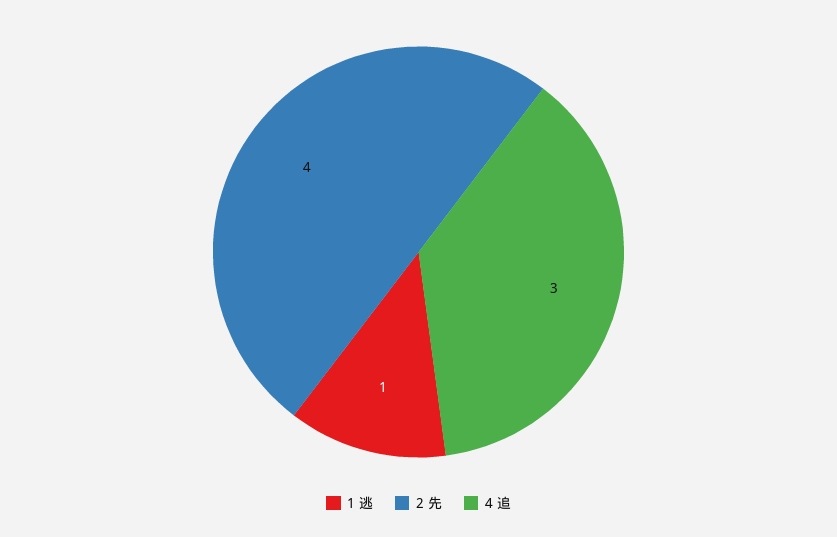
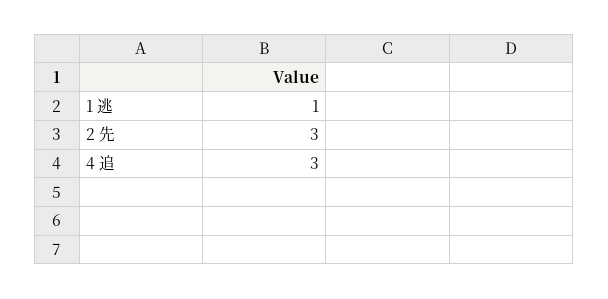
  {
    "1 逃": 1,
-   "2 先": 4,
+   "2 先": 3,
    "4 追": 3
  }

